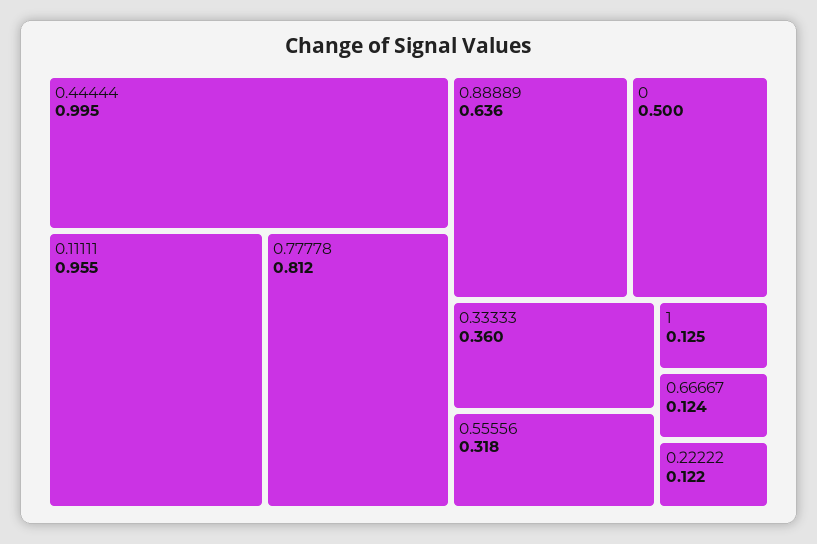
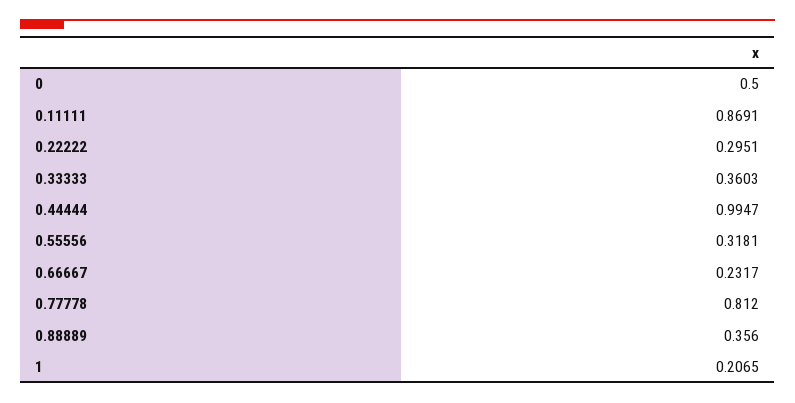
  {
    "0.44444": 0.9947,
-   "0.11111": 0.955,
+   "0.11111": 0.8691,
    "0.77778": 0.812,
-   "0.88889": 0.636,
+   "0.88889": 0.356,
    "0": 0.5,
    "0.33333": 0.3603,
    "0.55556": 0.3181,
-   "1": 0.125,
+   "1": 0.2065,
-   "0.66667": 0.124,
+   "0.66667": 0.2317,
-   "0.22222": 0.122
+   "0.22222": 0.2951
  }

